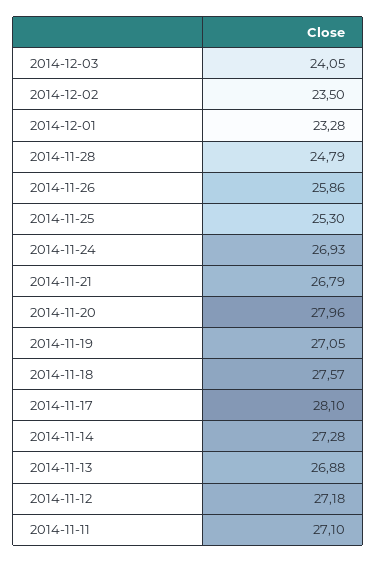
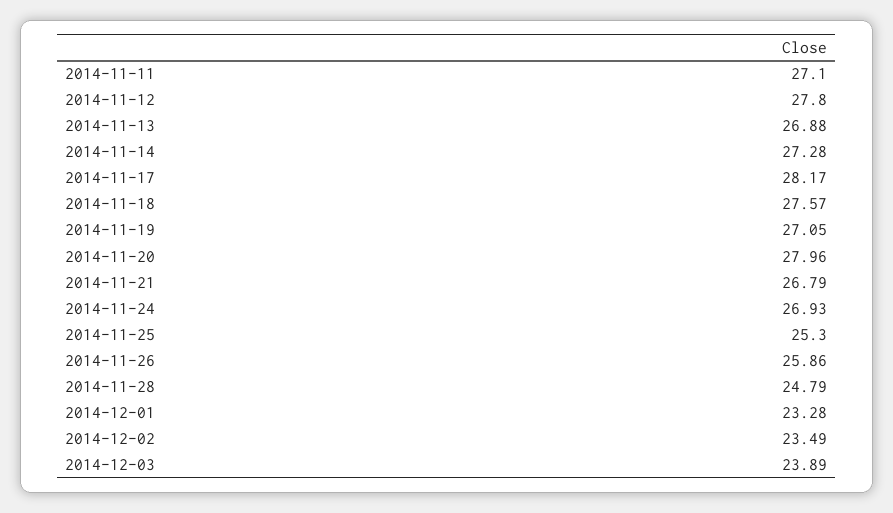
  {
-   "2014-12-03": 24.05,
+   "2014-12-03": 23.89,
-   "2014-12-02": 23.5,
+   "2014-12-02": 23.49,
    "2014-12-01": 23.28,
    "2014-11-28": 24.79,
    "2014-11-26": 25.86,
    "2014-11-25": 25.3,
    "2014-11-24": 26.93,
    "2014-11-21": 26.79,
    "2014-11-20": 27.96,
    "2014-11-19": 27.05,
    "2014-11-18": 27.57,
-   "2014-11-17": 28.1,
+   "2014-11-17": 28.17,
    "2014-11-14": 27.28,
    "2014-11-13": 26.88,
-   "2014-11-12": 27.18,
+   "2014-11-12": 27.8,
    "2014-11-11": 27.1
  }

